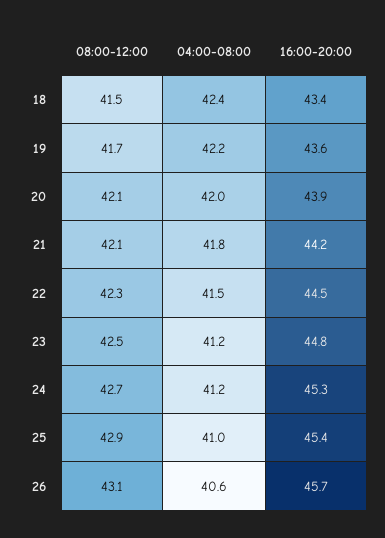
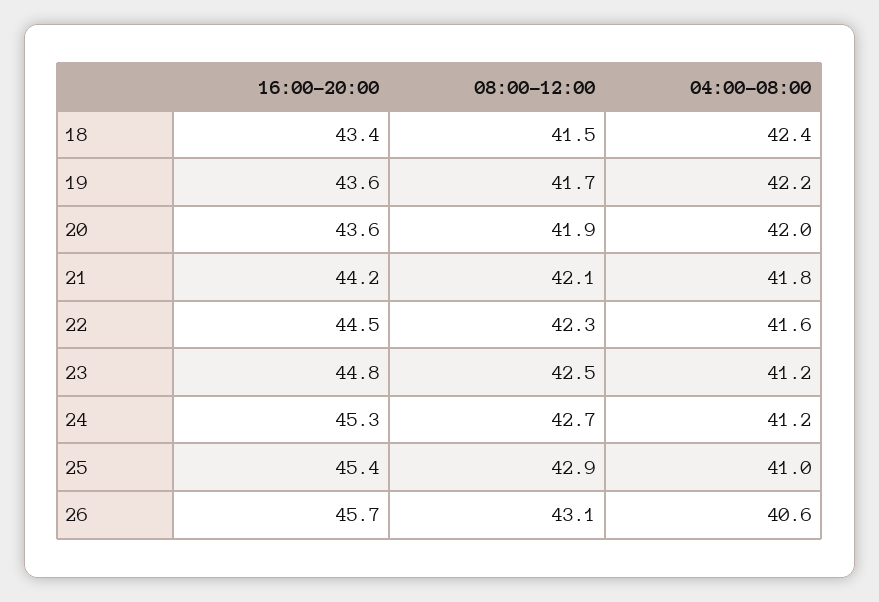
  {
    "08:00-12:00": {
      "18": 41.5,
      "19": 41.7,
-     "20": 42.1,
+     "20": 41.9,
      "21": 42.1,
      "22": 42.3,
      "23": 42.5,
      "24": 42.7,
      "25": 42.9,
      "26": 43.1
    },
    "04:00-08:00": {
      "18": 42.4,
      "19": 42.2,
      "20": 42,
      "21": 41.8,
-     "22": 41.5,
+     "22": 41.6,
      "23": 41.2,
      "24": 41.2,
      "25": 41,
      "26": 40.6
    },
    "16:00-20:00": {
      "18": 43.4,
      "19": 43.6,
-     "20": 43.9,
+     "20": 43.6,
      "21": 44.2,
      "22": 44.5,
      "23": 44.8,
      "24": 45.3,
      "25": 45.4,
      "26": 45.7
    }
  }

